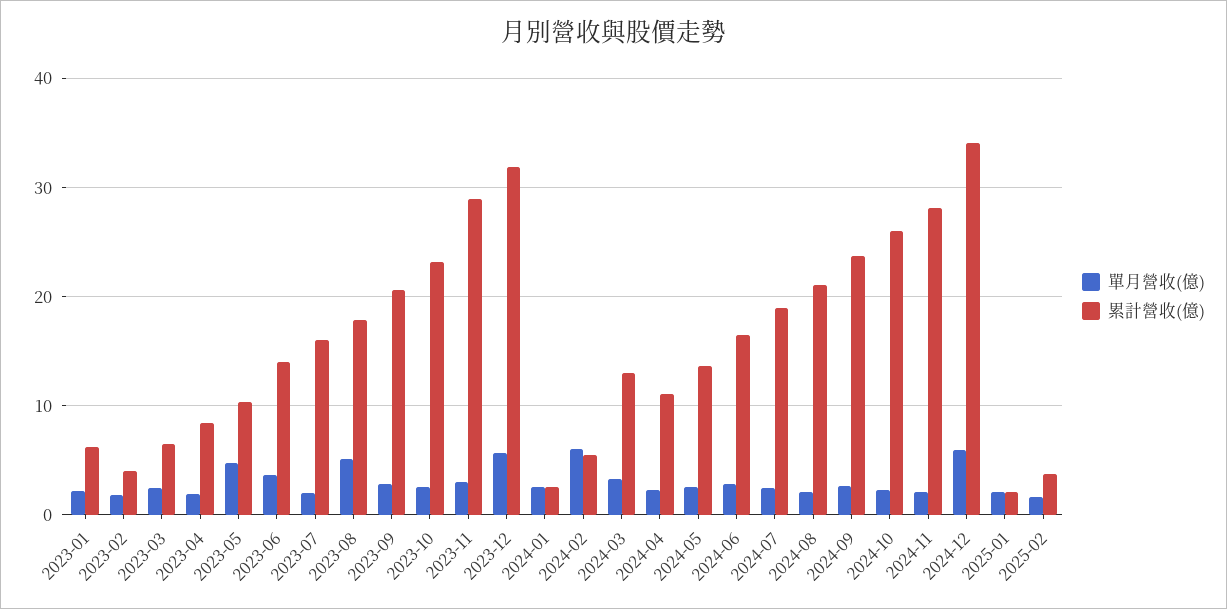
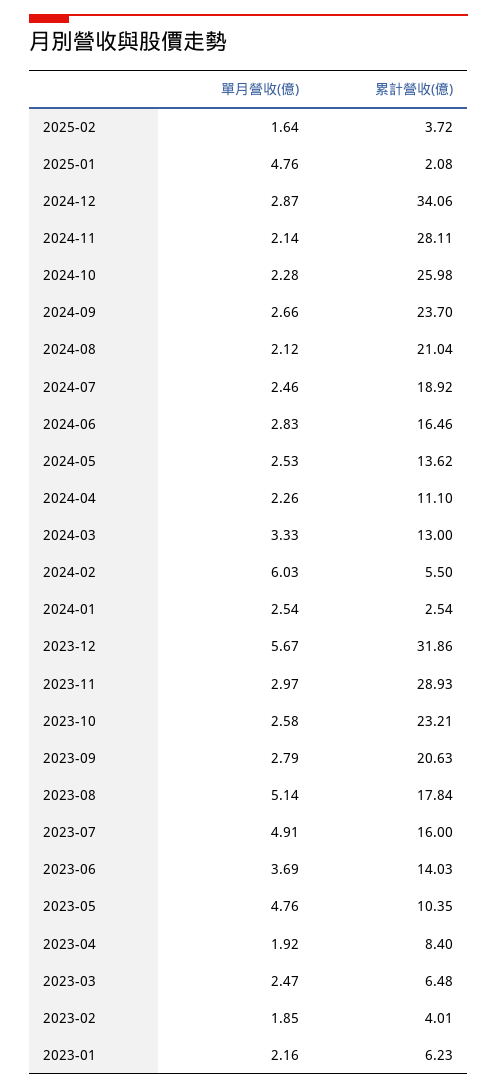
  {
    "單月營收(億)": {
      "2023-01": 2.16,
      "2023-02": 1.85,
      "2023-03": 2.47,
      "2023-04": 1.92,
      "2023-05": 4.76,
      "2023-06": 3.69,
-     "2023-07": 2,
+     "2023-07": 4.91,
      "2023-08": 5.14,
      "2023-09": 2.79,
      "2023-10": 2.58,
      "2023-11": 2.97,
      "2023-12": 5.67,
      "2024-01": 2.54,
      "2024-02": 6.03,
      "2024-03": 3.33,
      "2024-04": 2.26,
      "2024-05": 2.53,
      "2024-06": 2.83,
      "2024-07": 2.46,
      "2024-08": 2.12,
      "2024-09": 2.66,
      "2024-10": 2.28,
      "2024-11": 2.14,
-     "2024-12": 6,
+     "2024-12": 2.87,
-     "2025-01": 2,
+     "2025-01": 4.76,
      "2025-02": 1.64
    },
    "累計營收(億)": {
      "2023-01": 6.23,
      "2023-02": 4.01,
      "2023-03": 6.48,
      "2023-04": 8.4,
      "2023-05": 10.35,
      "2023-06": 14.03,
      "2023-07": 16,
      "2023-08": 17.84,
      "2023-09": 20.63,
      "2023-10": 23.21,
      "2023-11": 28.93,
      "2023-12": 31.86,
      "2024-01": 2.54,
      "2024-02": 5.5,
      "2024-03": 13,
      "2024-04": 11.1,
      "2024-05": 13.62,
      "2024-06": 16.46,
      "2024-07": 18.92,
      "2024-08": 21.04,
      "2024-09": 23.7,
      "2024-10": 25.98,
      "2024-11": 28.11,
      "2024-12": 34.06,
      "2025-01": 2.08,
      "2025-02": 3.72
    }
  }

